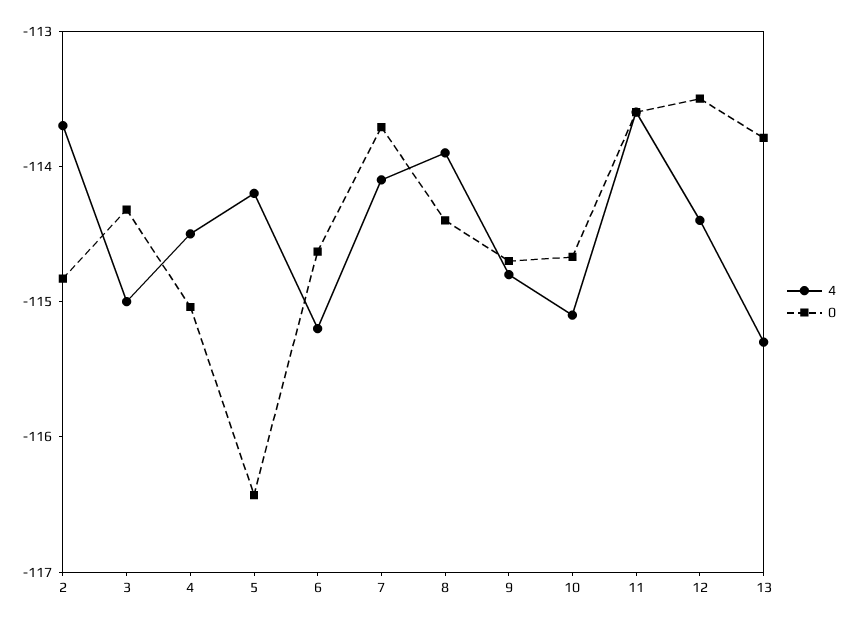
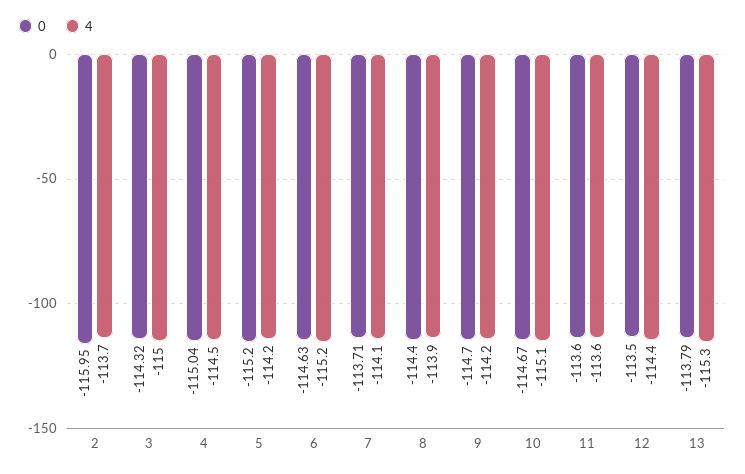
  {
    "4": {
      "2": -113.7,
      "3": -115,
      "4": -114.5,
      "5": -114.2,
      "6": -115.2,
      "7": -114.1,
      "8": -113.9,
-     "9": -114.8,
+     "9": -114.2,
      "10": -115.1,
      "11": -113.6,
      "12": -114.4,
      "13": -115.3
    },
    "0": {
-     "2": -114.8,
+     "2": -115.95,
      "3": -114.32,
      "4": -115.04,
-     "5": -116.4,
+     "5": -115.2,
      "6": -114.63,
      "7": -113.71,
      "8": -114.4,
      "9": -114.7,
      "10": -114.67,
      "11": -113.6,
      "12": -113.5,
      "13": -113.79
    }
  }

